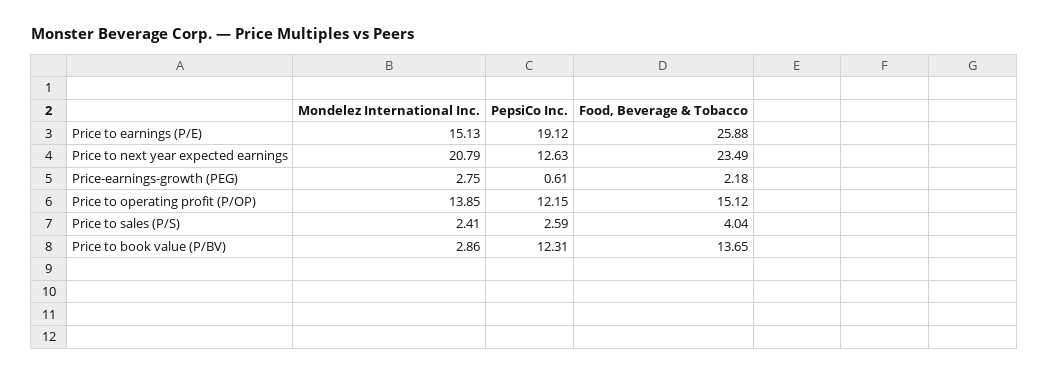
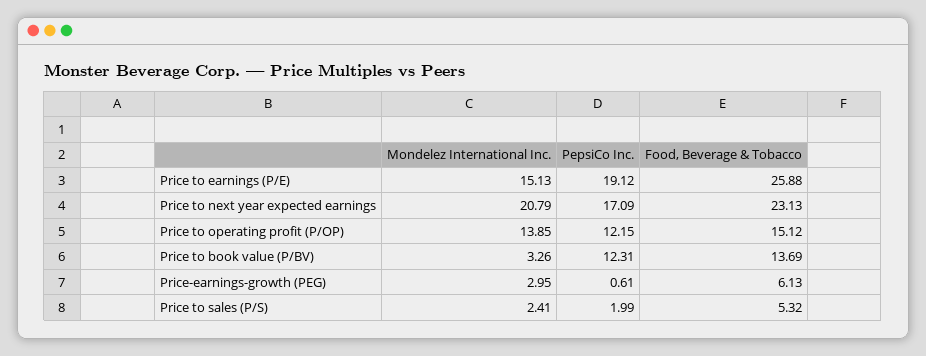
  {
    "Mondelez International Inc.": {
      "Price to earnings (P/E)": 15.13,
      "Price to next year expected earnings": 20.79,
-     "Price-earnings-growth (PEG)": 2.75,
+     "Price-earnings-growth (PEG)": 2.95,
      "Price to operating profit (P/OP)": 13.85,
      "Price to sales (P/S)": 2.41,
-     "Price to book value (P/BV)": 2.86
+     "Price to book value (P/BV)": 3.26
    },
    "PepsiCo Inc.": {
      "Price to earnings (P/E)": 19.12,
-     "Price to next year expected earnings": 12.63,
+     "Price to next year expected earnings": 17.09,
      "Price-earnings-growth (PEG)": 0.61,
      "Price to operating profit (P/OP)": 12.15,
-     "Price to sales (P/S)": 2.59,
+     "Price to sales (P/S)": 1.99,
      "Price to book value (P/BV)": 12.31
    },
    "Food, Beverage & Tobacco": {
      "Price to earnings (P/E)": 25.88,
-     "Price to next year expected earnings": 23.49,
+     "Price to next year expected earnings": 23.13,
-     "Price-earnings-growth (PEG)": 2.18,
+     "Price-earnings-growth (PEG)": 6.13,
      "Price to operating profit (P/OP)": 15.12,
-     "Price to sales (P/S)": 4.04,
+     "Price to sales (P/S)": 5.32,
-     "Price to book value (P/BV)": 13.65
+     "Price to book value (P/BV)": 13.69
    }
  }

